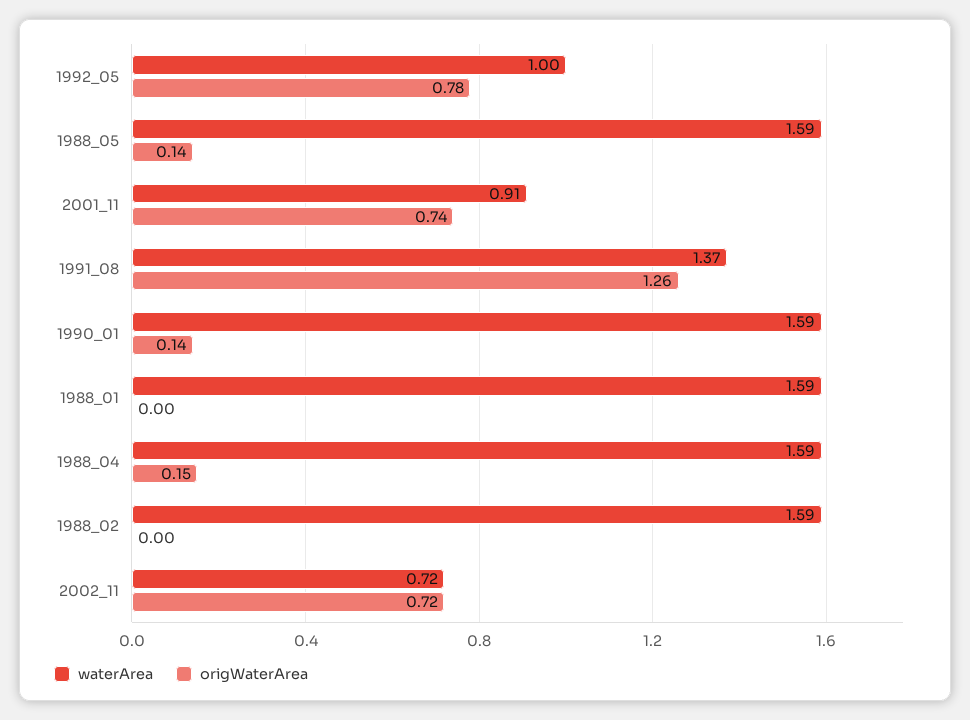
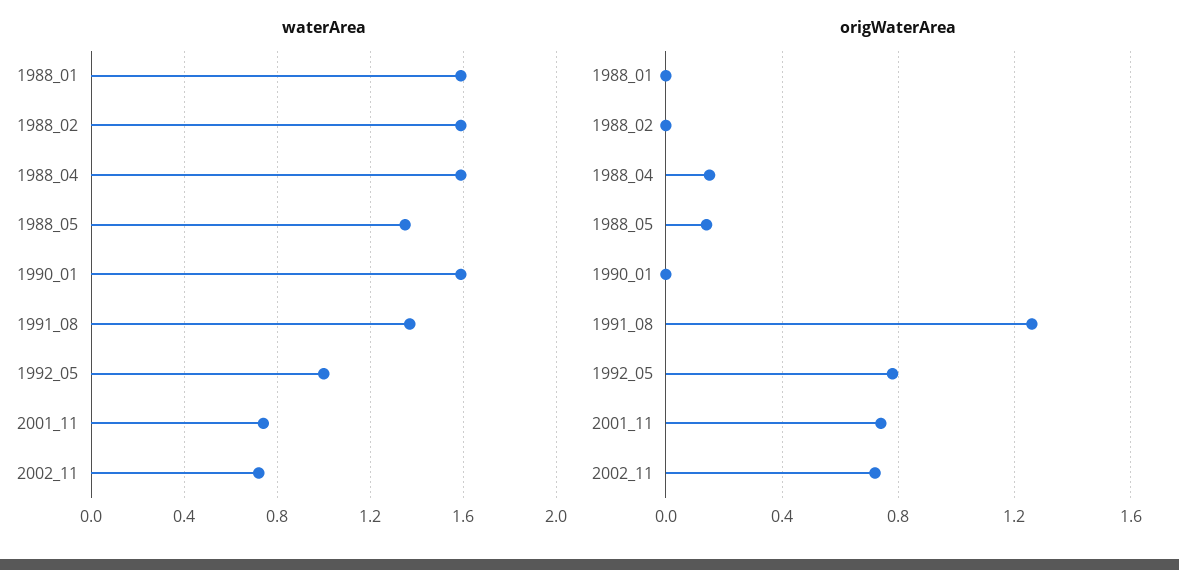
  {
    "waterArea": {
      "1992_05": 1,
-     "1988_05": 1.59,
+     "1988_05": 1.35,
-     "2001_11": 0.91,
+     "2001_11": 0.75,
      "1991_08": 1.37,
      "1990_01": 1.59,
      "1988_01": 1.59,
      "1988_04": 1.59,
      "1988_02": 1.59,
      "2002_11": 0.72
    },
    "origWaterArea": {
      "1992_05": 0.78,
      "1988_05": 0.14,
      "2001_11": 0.74,
      "1991_08": 1.26,
-     "1990_01": 0.14,
+     "1990_01": 0,
      "1988_01": 0,
      "1988_04": 0.15,
      "1988_02": 0,
      "2002_11": 0.72
    }
  }

